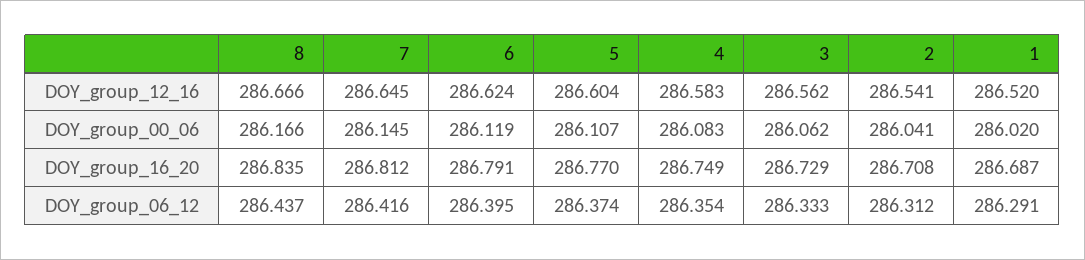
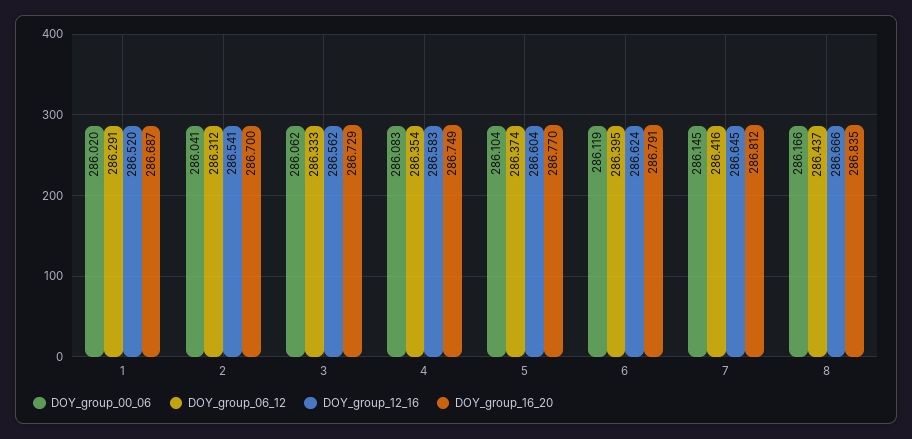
  {
    "DOY_group_12_16": {
      "8": 286.666,
      "7": 286.645,
      "6": 286.624,
      "5": 286.604,
      "4": 286.583,
      "3": 286.562,
      "2": 286.541,
      "1": 286.52
    },
    "DOY_group_00_06": {
      "8": 286.166,
      "7": 286.145,
      "6": 286.119,
-     "5": 286.107,
+     "5": 286.104,
      "4": 286.083,
      "3": 286.062,
      "2": 286.041,
      "1": 286.02
    },
    "DOY_group_16_20": {
      "8": 286.835,
      "7": 286.812,
      "6": 286.791,
      "5": 286.77,
      "4": 286.749,
      "3": 286.729,
-     "2": 286.708,
+     "2": 286.7,
      "1": 286.687
    },
    "DOY_group_06_12": {
      "8": 286.437,
      "7": 286.416,
      "6": 286.395,
      "5": 286.374,
      "4": 286.354,
      "3": 286.333,
      "2": 286.312,
      "1": 286.291
    }
  }

